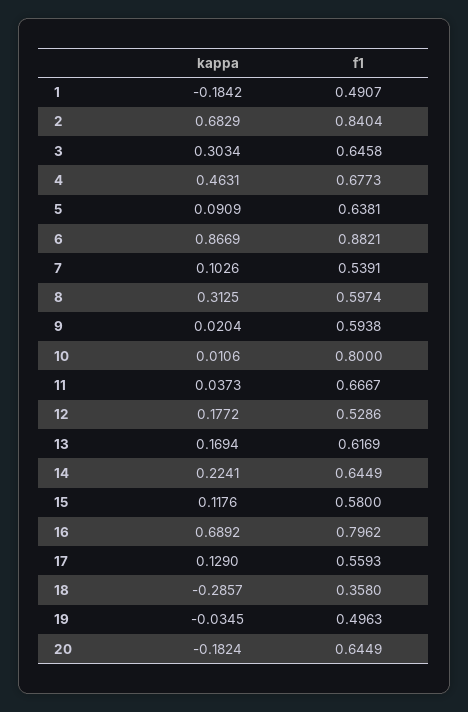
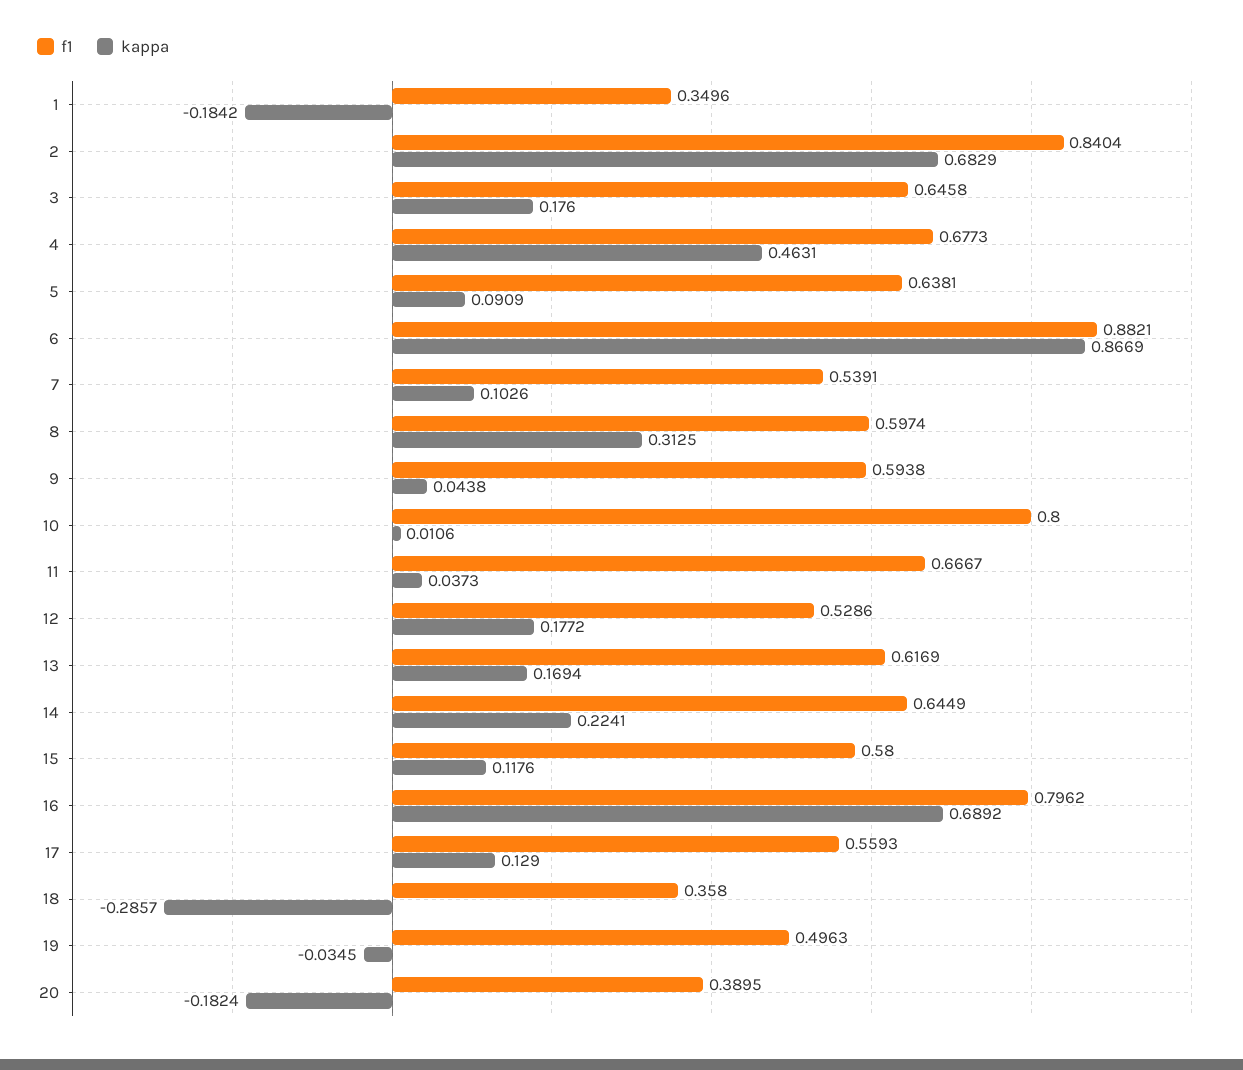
  {
    "kappa": {
      "1": -0.1842,
      "2": 0.6829,
-     "3": 0.3034,
+     "3": 0.176,
      "4": 0.4631,
      "5": 0.0909,
      "6": 0.8669,
      "7": 0.1026,
      "8": 0.3125,
-     "9": 0.0204,
+     "9": 0.0438,
      "10": 0.0106,
      "11": 0.0373,
      "12": 0.1772,
      "13": 0.1694,
      "14": 0.2241,
      "15": 0.1176,
      "16": 0.6892,
      "17": 0.129,
      "18": -0.2857,
      "19": -0.0345,
      "20": -0.1824
    },
    "f1": {
-     "1": 0.4907,
+     "1": 0.3496,
      "2": 0.8404,
      "3": 0.6458,
      "4": 0.6773,
      "5": 0.6381,
      "6": 0.8821,
      "7": 0.5391,
      "8": 0.5974,
      "9": 0.5938,
      "10": 0.8,
      "11": 0.6667,
      "12": 0.5286,
      "13": 0.6169,
      "14": 0.6449,
      "15": 0.58,
      "16": 0.7962,
      "17": 0.5593,
      "18": 0.358,
      "19": 0.4963,
-     "20": 0.6449
+     "20": 0.3895
    }
  }

